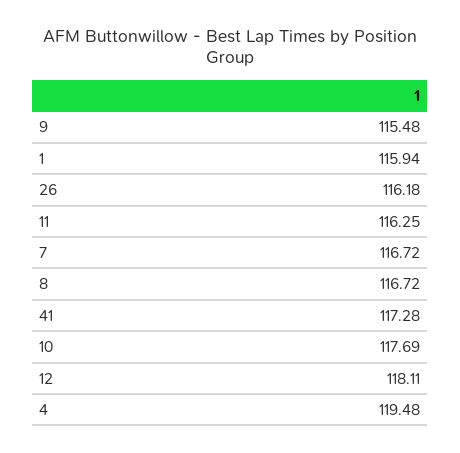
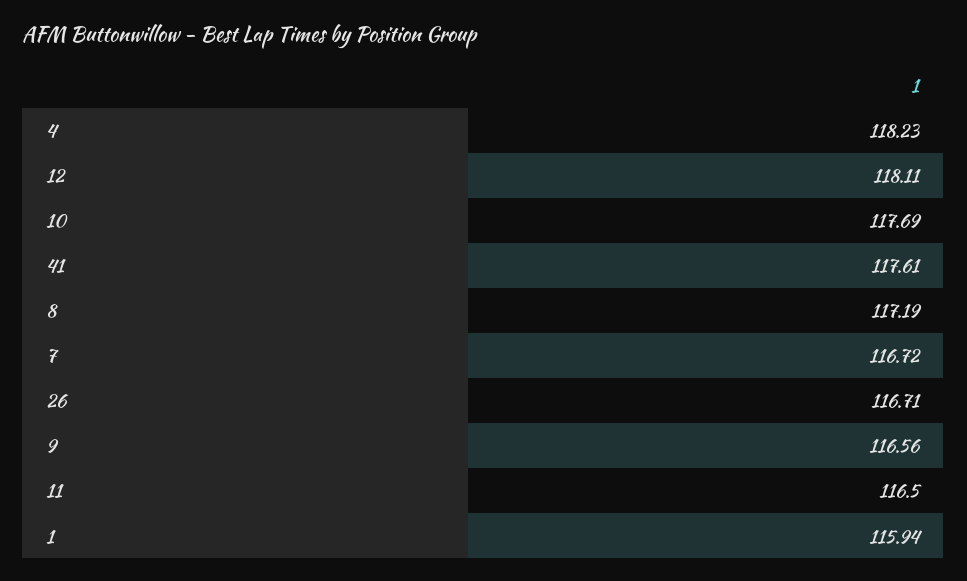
  {
-   "9": 115.48,
+   "9": 116.56,
    "1": 115.94,
-   "26": 116.18,
+   "26": 116.71,
-   "11": 116.25,
+   "11": 116.5,
    "7": 116.72,
-   "8": 116.72,
+   "8": 117.19,
-   "41": 117.28,
+   "41": 117.61,
    "10": 117.69,
    "12": 118.11,
-   "4": 119.48
+   "4": 118.23
  }

